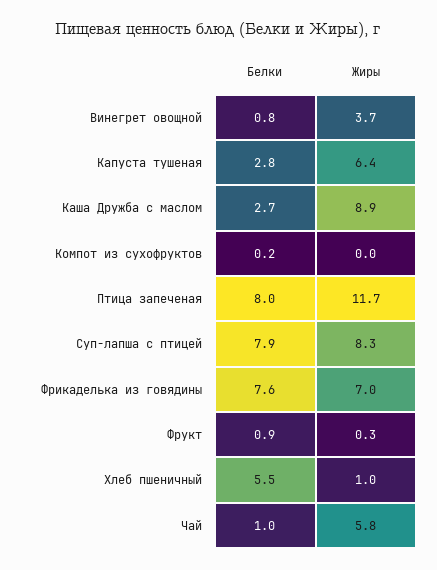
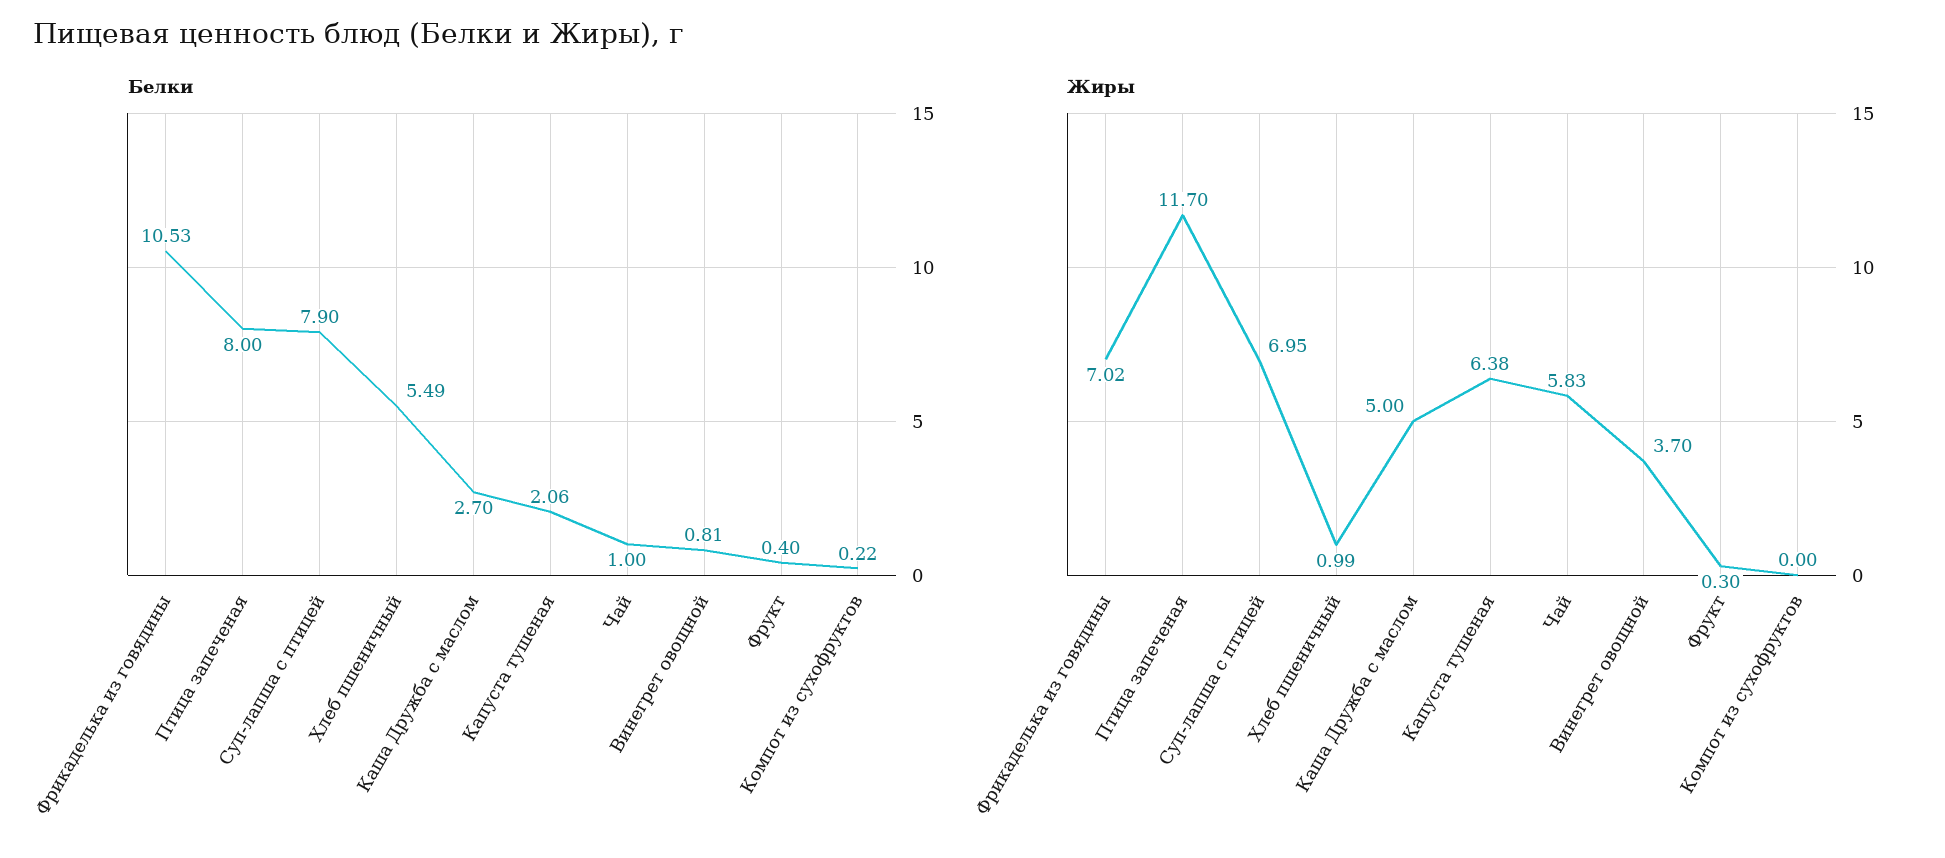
  {
    "Белки": {
      "Винегрет овощной": 0.81,
-     "Капуста тушеная": 2.8,
+     "Капуста тушеная": 2.06,
      "Каша Дружба с маслом": 2.7,
      "Компот из сухофруктов": 0.22,
      "Птица запеченая": 8,
      "Суп-лапша с птицей": 7.9,
-     "Фрикаделька из говядины": 7.6,
+     "Фрикаделька из говядины": 10.53,
-     "Фрукт": 0.9,
+     "Фрукт": 0.4,
      "Хлеб пшеничный": 5.49,
      "Чай": 1
    },
    "Жиры": {
      "Винегрет овощной": 3.7,
      "Капуста тушеная": 6.38,
-     "Каша Дружба с маслом": 8.9,
+     "Каша Дружба с маслом": 5,
      "Компот из сухофруктов": 0,
      "Птица запеченая": 11.7,
-     "Суп-лапша с птицей": 8.3,
+     "Суп-лапша с птицей": 6.95,
      "Фрикаделька из говядины": 7.02,
      "Фрукт": 0.3,
      "Хлеб пшеничный": 0.99,
      "Чай": 5.83
    }
  }

